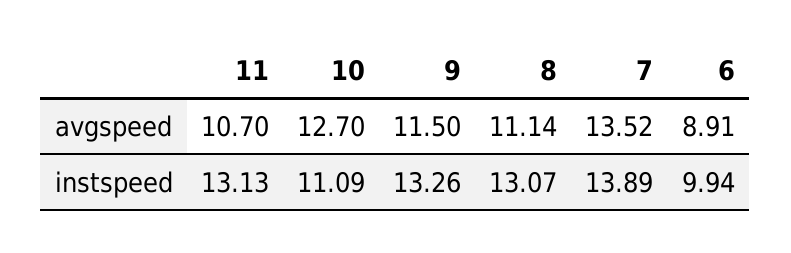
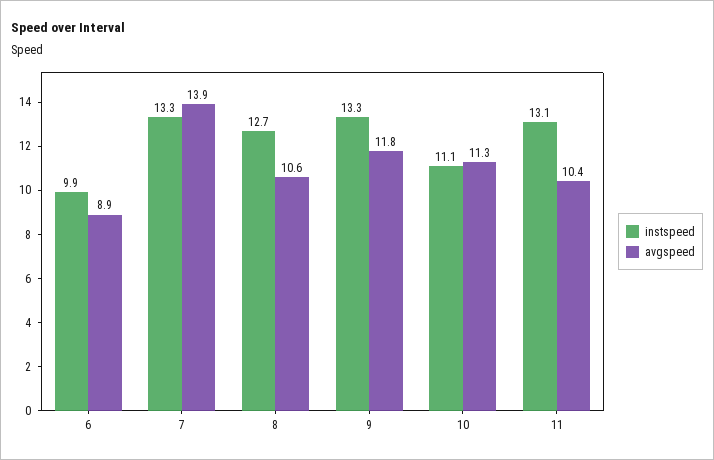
  {
    "avgspeed": {
-     "11": 10.7,
+     "11": 10.4,
-     "10": 12.7,
+     "10": 11.3,
-     "9": 11.5,
+     "9": 11.8,
-     "8": 11.14,
+     "8": 10.6,
-     "7": 13.52,
+     "7": 13.9,
      "6": 8.91
    },
    "instspeed": {
      "11": 13.13,
      "10": 11.09,
      "9": 13.26,
-     "8": 13.07,
+     "8": 12.7,
-     "7": 13.89,
+     "7": 13.3,
      "6": 9.94
    }
  }

